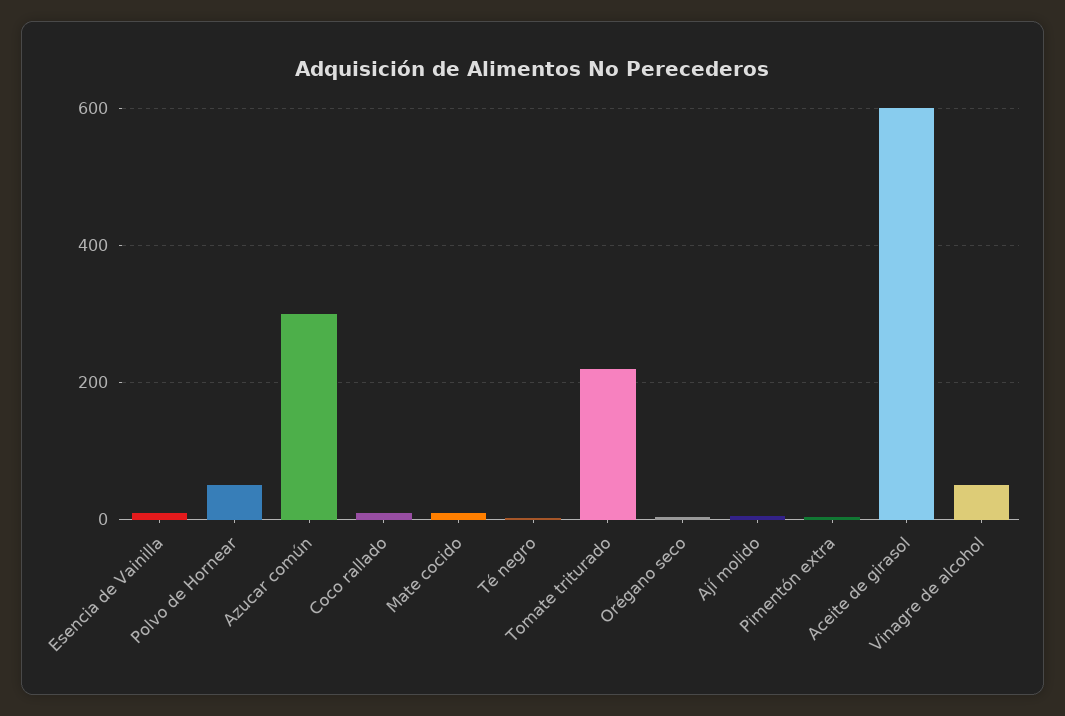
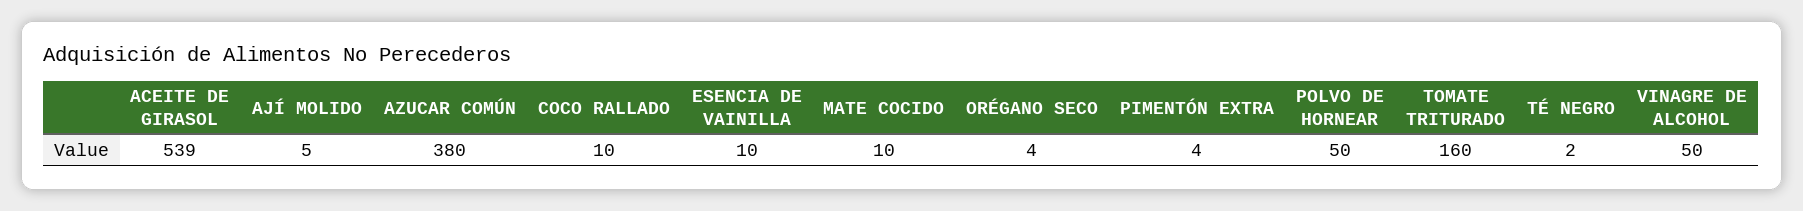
  {
    "Esencia de Vainilla": 10,
    "Polvo de Hornear": 50,
-   "Azucar común": 300,
+   "Azucar común": 380,
    "Coco rallado": 10,
    "Mate cocido": 10,
    "Té negro": 2,
-   "Tomate triturado": 220,
+   "Tomate triturado": 160,
    "Orégano seco": 4,
    "Ají molido": 5,
    "Pimentón extra": 4,
-   "Aceite de girasol": 600,
+   "Aceite de girasol": 539,
    "Vinagre de alcohol": 50
  }

